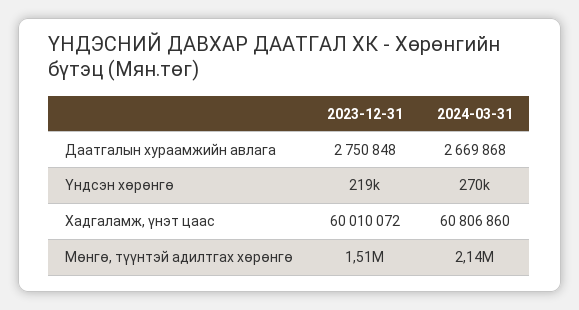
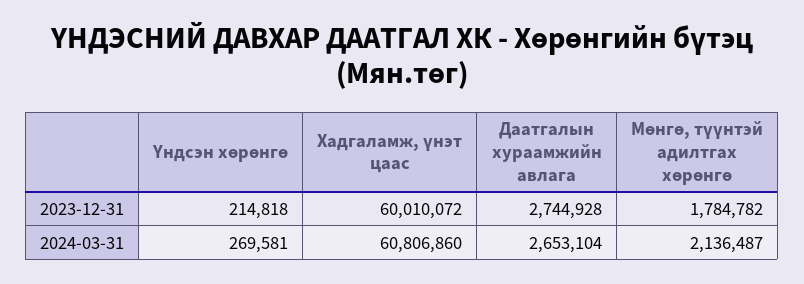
  {
    "2023-12-31": {
-     "Даатгалын хураамжийн авлага": 2750848,
+     "Даатгалын хураамжийн авлага": 2744928,
-     "Үндсэн хөрөнгө": 219000,
+     "Үндсэн хөрөнгө": 214818,
      "Хадгаламж, үнэт цаас": 60010072,
-     "Мөнгө, түүнтэй адилтгах хөрөнгө": 1510000
+     "Мөнгө, түүнтэй адилтгах хөрөнгө": 1784782
    },
    "2024-03-31": {
-     "Даатгалын хураамжийн авлага": 2669868,
+     "Даатгалын хураамжийн авлага": 2653104,
      "Үндсэн хөрөнгө": 269581,
      "Хадгаламж, үнэт цаас": 60806860,
      "Мөнгө, түүнтэй адилтгах хөрөнгө": 2136487
    }
  }

